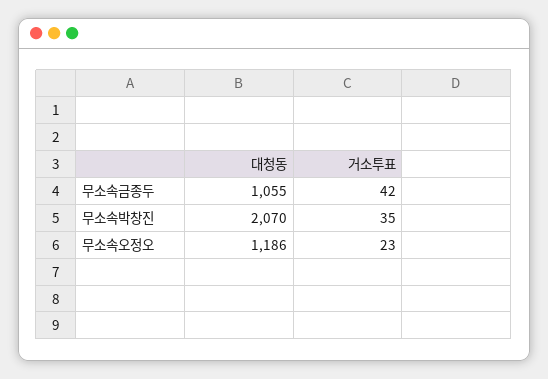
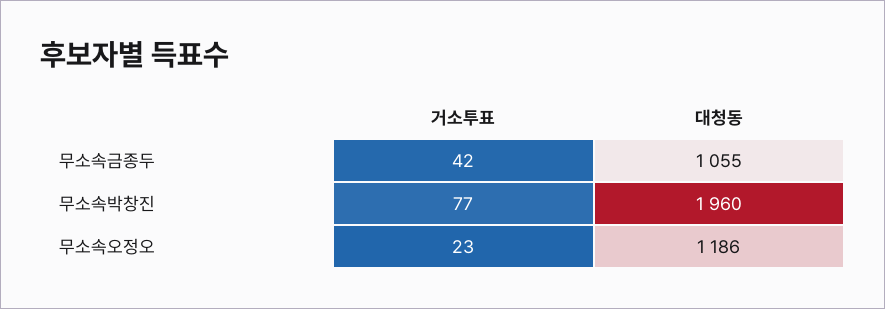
  {
    "대청동": {
      "무소속금종두": 1055,
-     "무소속박창진": 2070,
+     "무소속박창진": 1960,
      "무소속오정오": 1186
    },
    "거소투표": {
      "무소속금종두": 42,
-     "무소속박창진": 35,
+     "무소속박창진": 77,
      "무소속오정오": 23
    }
  }

